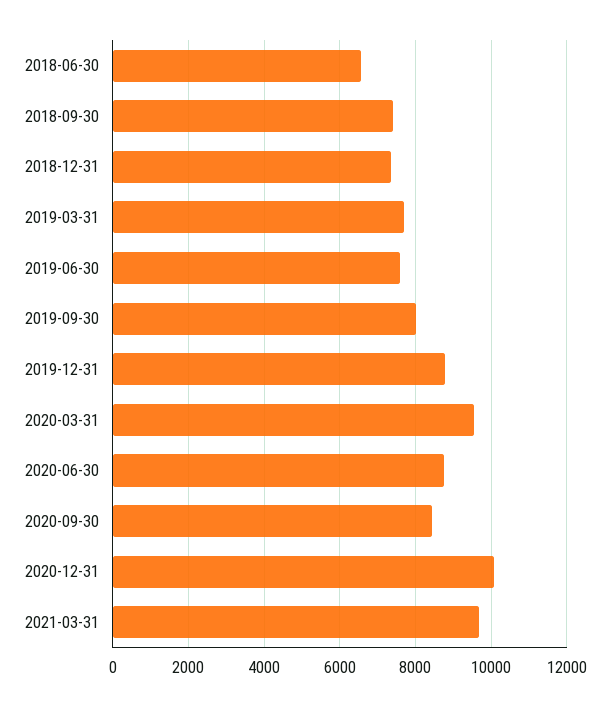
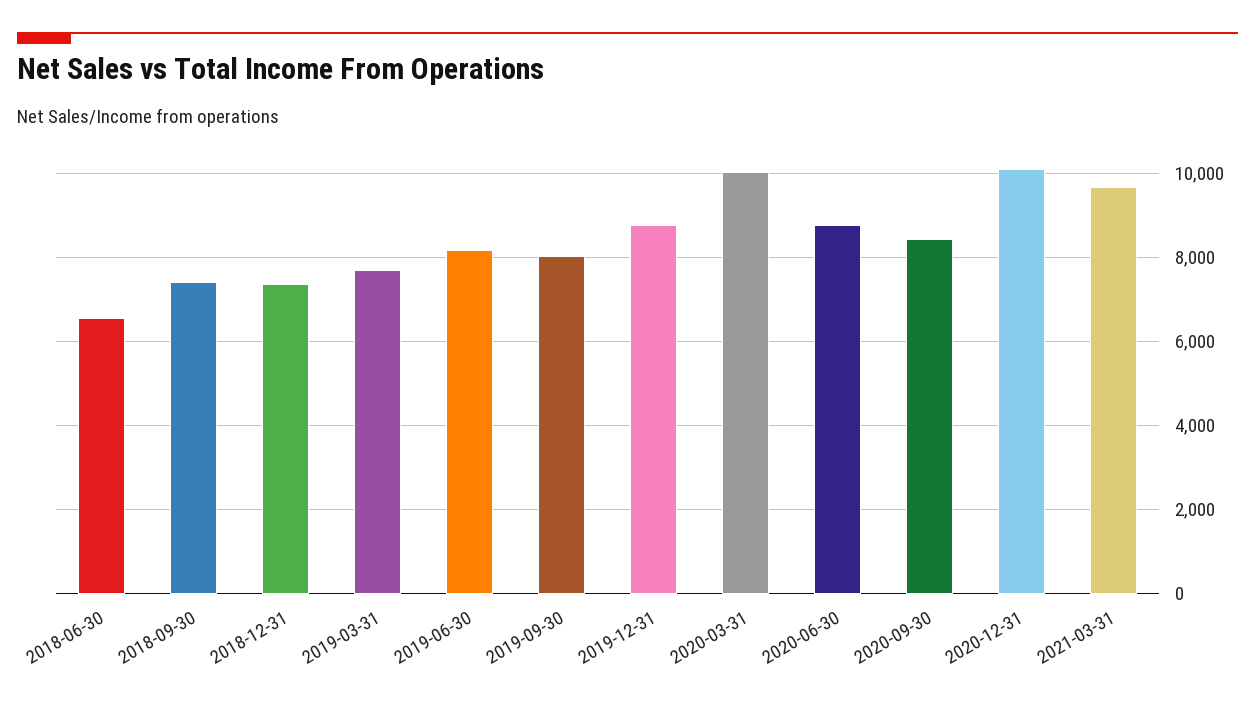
  {
    "2018-06-30": 6600,
    "2018-09-30": 7400,
    "2018-12-31": 7400,
    "2019-03-31": 7800,
-   "2019-06-30": 7600,
+   "2019-06-30": 8200,
    "2019-09-30": 8000,
    "2019-12-31": 8800,
-   "2020-03-31": 9600,
+   "2020-03-31": 10000,
    "2020-06-30": 8800,
    "2020-09-30": 8400,
    "2020-12-31": 10000,
    "2021-03-31": 9600
  }

